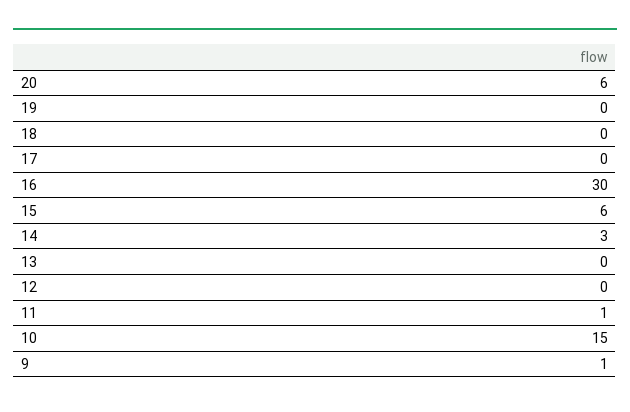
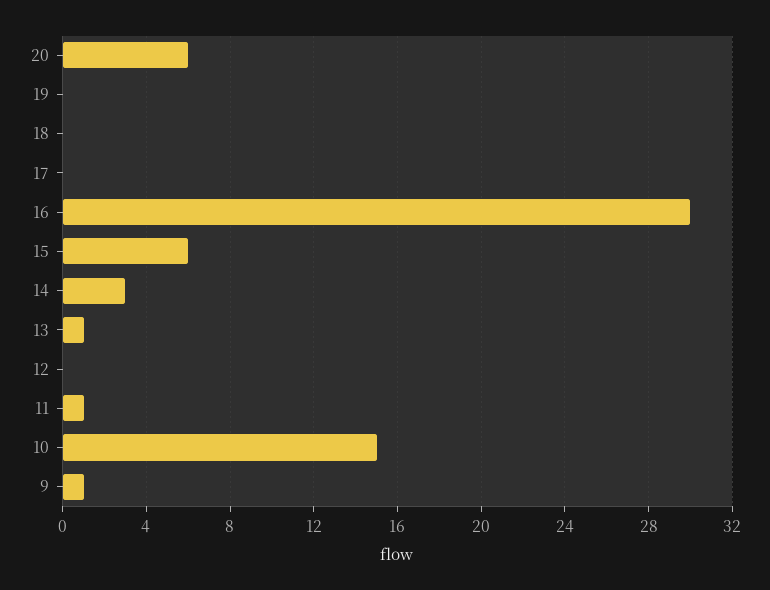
  {
    "20": 6,
    "19": 0,
    "18": 0,
    "17": 0,
    "16": 30,
    "15": 6,
    "14": 3,
-   "13": 0,
+   "13": 1,
    "12": 0,
    "11": 1,
    "10": 15,
    "9": 1
  }

